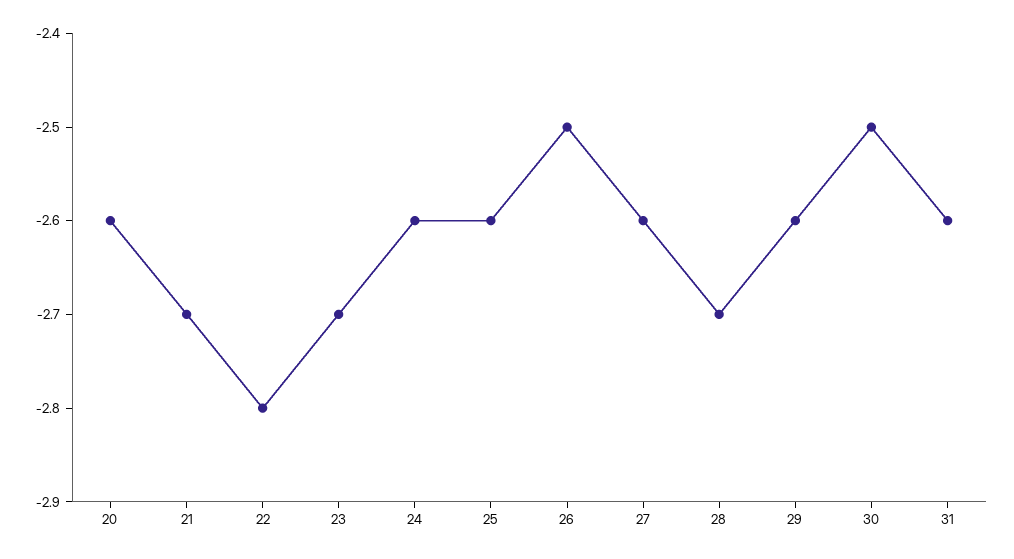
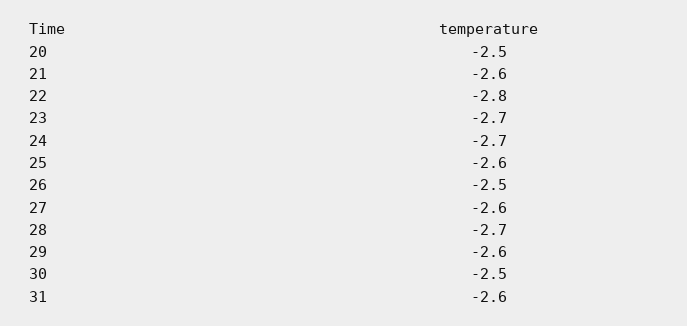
  {
-   "20": -2.6,
+   "20": -2.5,
-   "21": -2.7,
+   "21": -2.6,
    "22": -2.8,
    "23": -2.7,
-   "24": -2.6,
+   "24": -2.7,
    "25": -2.6,
    "26": -2.5,
    "27": -2.6,
    "28": -2.7,
    "29": -2.6,
    "30": -2.5,
    "31": -2.6
  }

